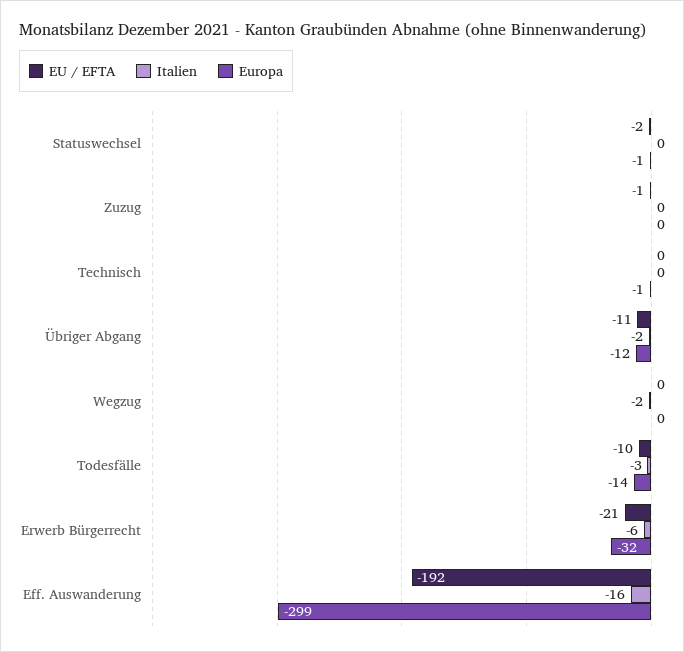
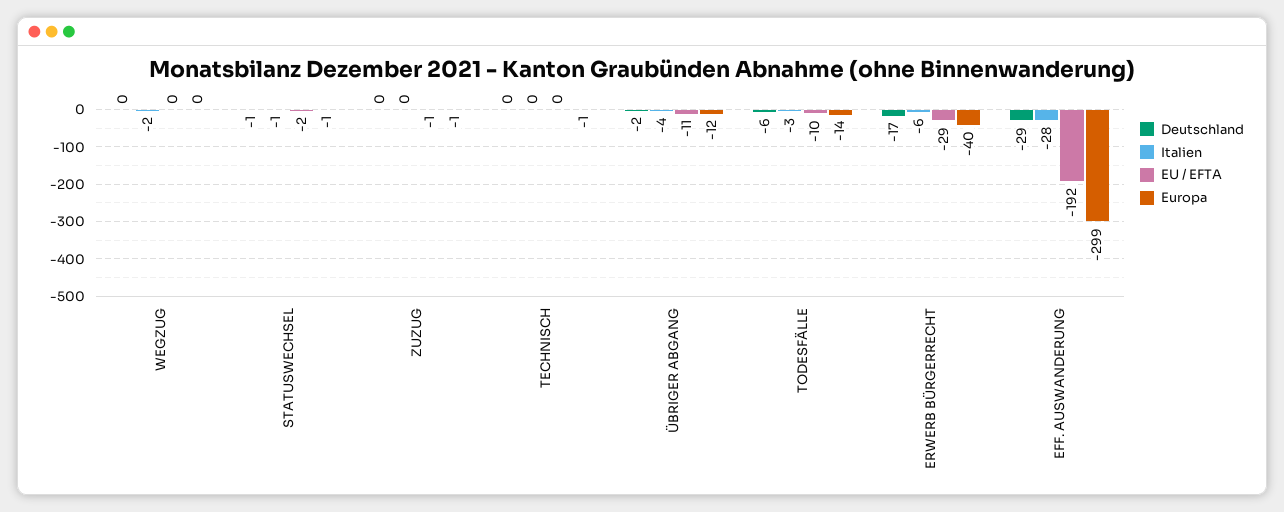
  {
    "EU / EFTA": {
      "Statuswechsel": -2,
      "Zuzug": -1,
      "Technisch": 0,
      "Übriger Abgang": -11,
      "Wegzug": 0,
      "Todesfälle": -10,
-     "Erwerb Bürgerrecht": -21,
+     "Erwerb Bürgerrecht": -29,
      "Eff. Auswanderung": -192
    },
    "Italien": {
-     "Statuswechsel": 0,
+     "Statuswechsel": -1,
      "Zuzug": 0,
      "Technisch": 0,
-     "Übriger Abgang": -2,
+     "Übriger Abgang": -4,
      "Wegzug": -2,
      "Todesfälle": -3,
      "Erwerb Bürgerrecht": -6,
-     "Eff. Auswanderung": -16
+     "Eff. Auswanderung": -28
    },
    "Europa": {
      "Statuswechsel": -1,
-     "Zuzug": 0,
+     "Zuzug": -1,
      "Technisch": -1,
      "Übriger Abgang": -12,
      "Wegzug": 0,
      "Todesfälle": -14,
-     "Erwerb Bürgerrecht": -32,
+     "Erwerb Bürgerrecht": -40,
      "Eff. Auswanderung": -299
-   }
+   },
+   "Deutschland": {
+     "Wegzug": 0,
+     "Statuswechsel": -1,
+     "Zuzug": 0,
+     "Technisch": 0,
+     "Übriger Abgang": -2,
+     "Todesfälle": -6,
+     "Erwerb Bürgerrecht": -17,
+     "Eff. Auswanderung": -29
+   }
  }

